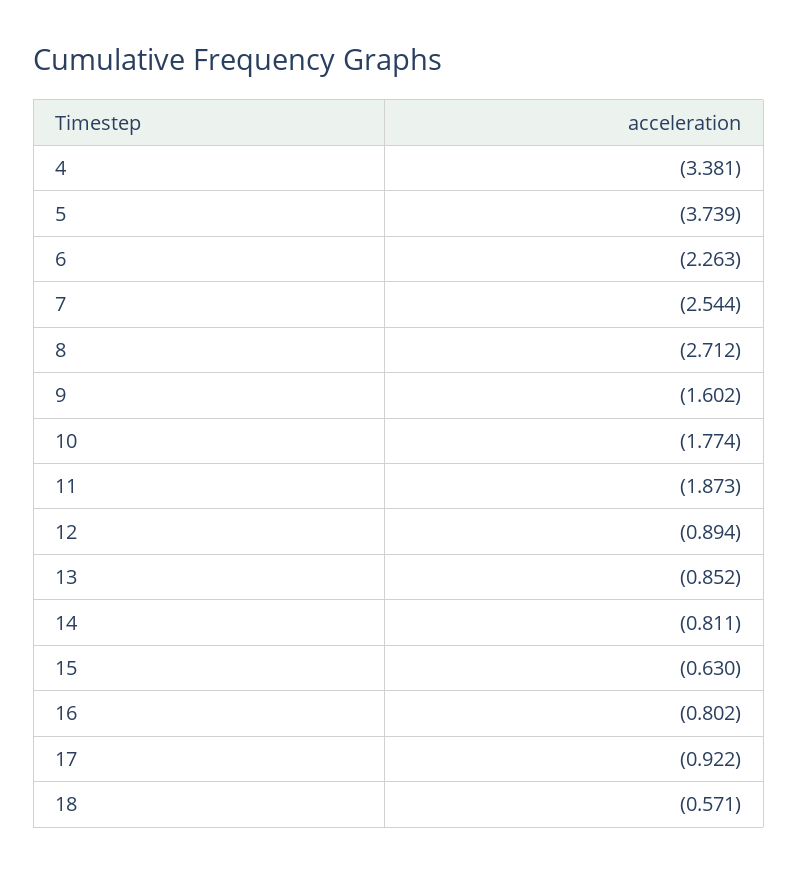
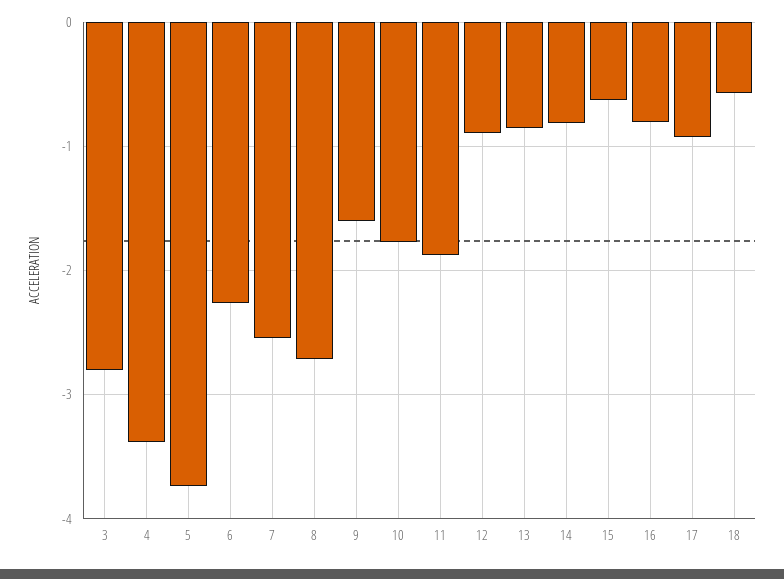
  {
    "4": -3.381,
    "5": -3.739,
    "6": -2.263,
    "7": -2.544,
    "8": -2.712,
    "9": -1.602,
    "10": -1.774,
    "11": -1.873,
    "12": -0.894,
    "13": -0.852,
    "14": -0.811,
    "15": -0.63,
    "16": -0.802,
    "17": -0.922,
-   "18": -0.571
+   "18": -0.571,
+   "3": -2.8
  }

